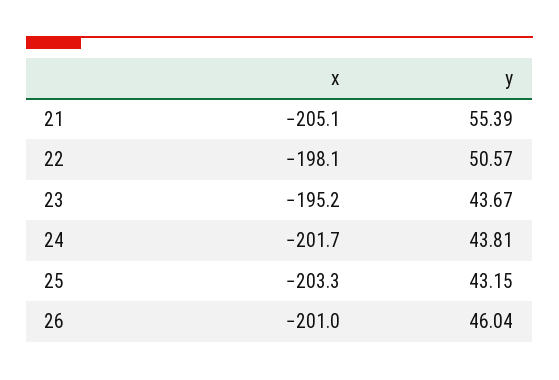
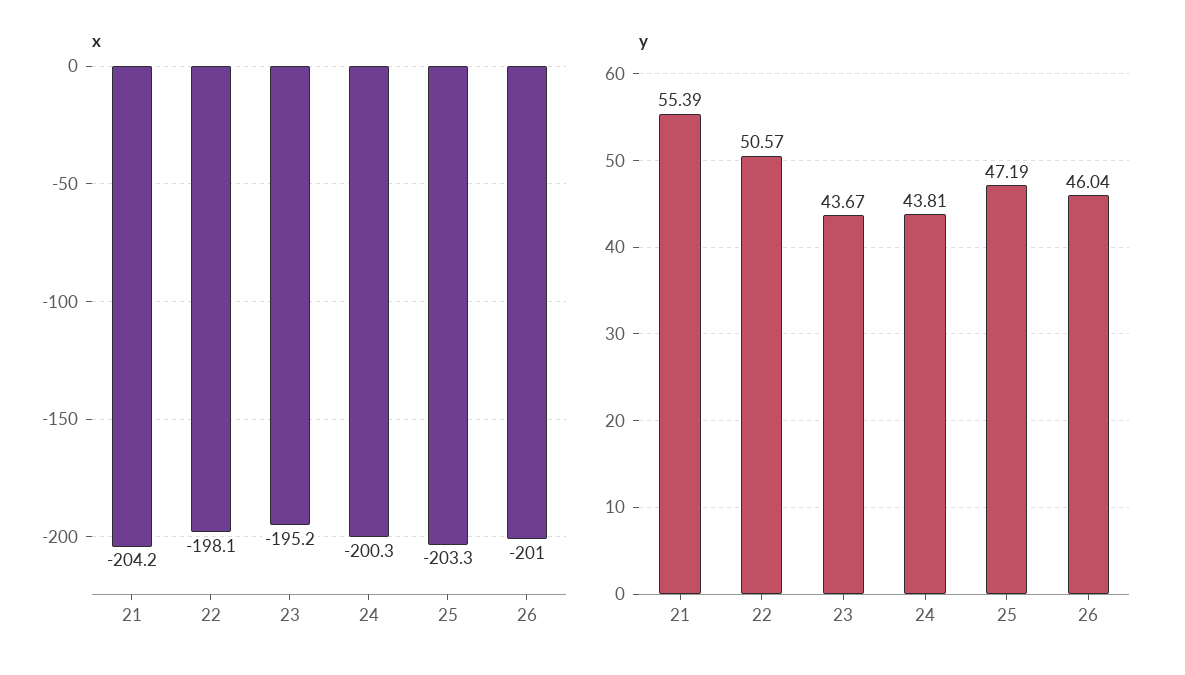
  {
    "x": {
-     "21": -205.1,
+     "21": -204.2,
      "22": -198.1,
      "23": -195.2,
-     "24": -201.7,
+     "24": -200.3,
      "25": -203.3,
      "26": -201
    },
    "y": {
      "21": 55.39,
      "22": 50.57,
      "23": 43.67,
      "24": 43.81,
-     "25": 43.15,
+     "25": 47.19,
      "26": 46.04
    }
  }

